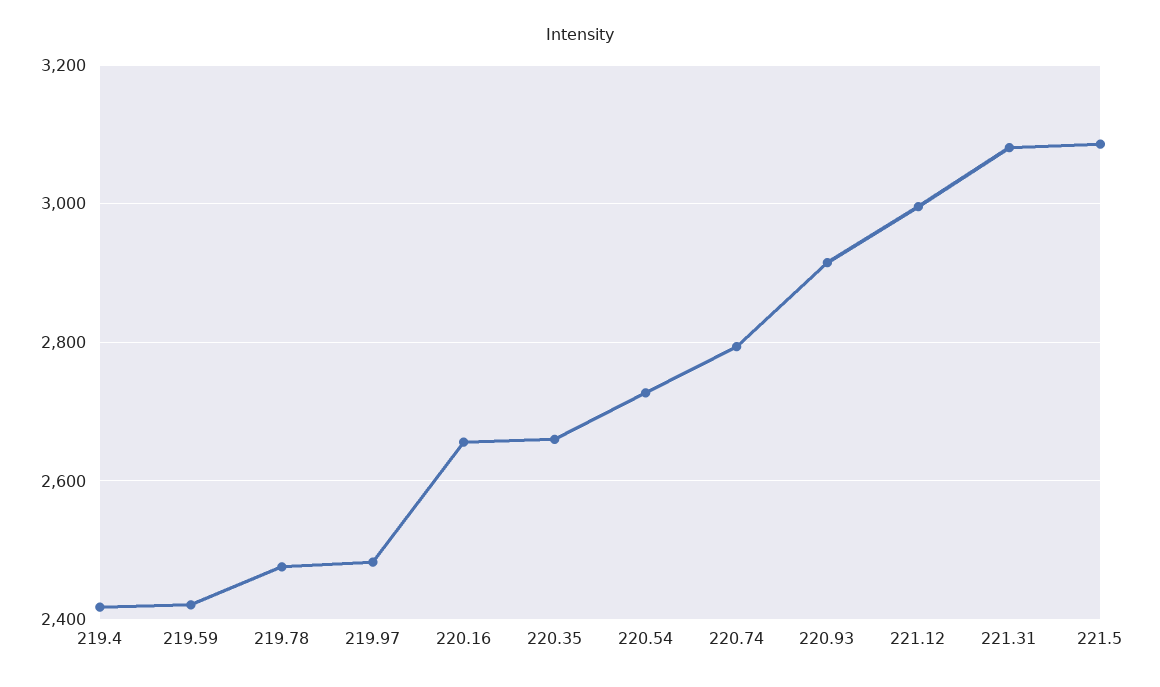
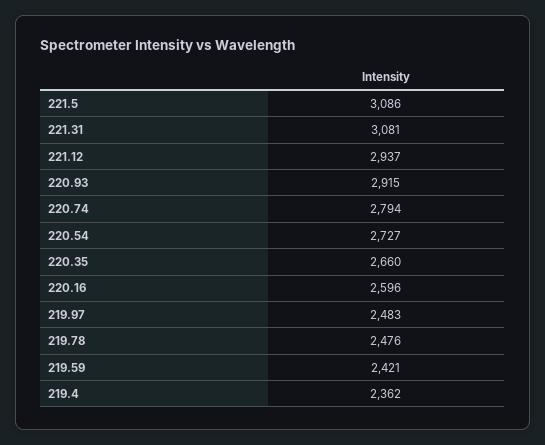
  {
-   "219.4": 2420,
+   "219.4": 2362,
    "219.59": 2421,
    "219.78": 2476,
    "219.97": 2483,
-   "220.16": 2660,
+   "220.16": 2596,
    "220.35": 2660,
    "220.54": 2727,
    "220.74": 2794,
    "220.93": 2915,
-   "221.12": 3000,
+   "221.12": 2937,
    "221.31": 3081,
    "221.5": 3086
  }

